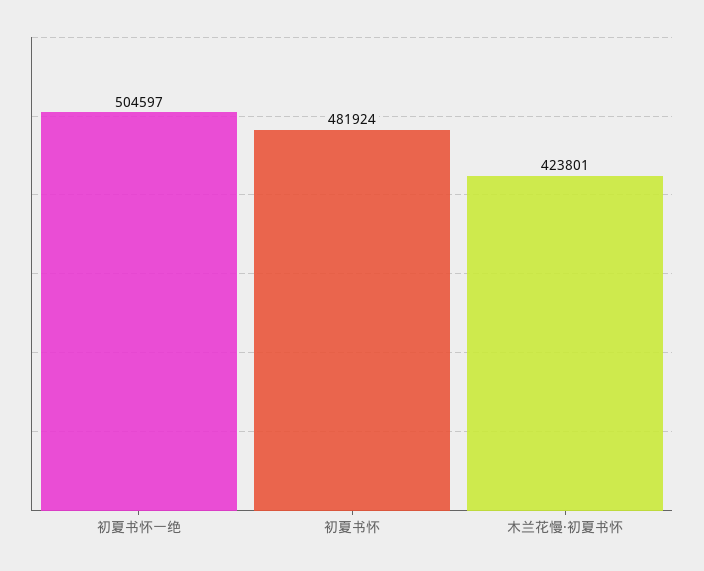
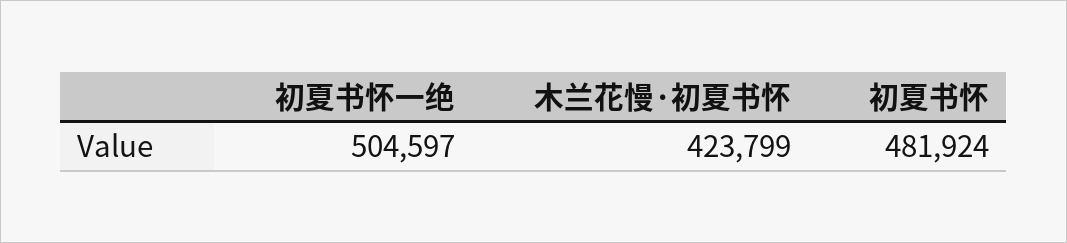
  {
    "初夏书怀一绝": 504597,
    "初夏书怀": 481924,
-   "木兰花慢·初夏书怀": 423801
+   "木兰花慢·初夏书怀": 423799
  }

